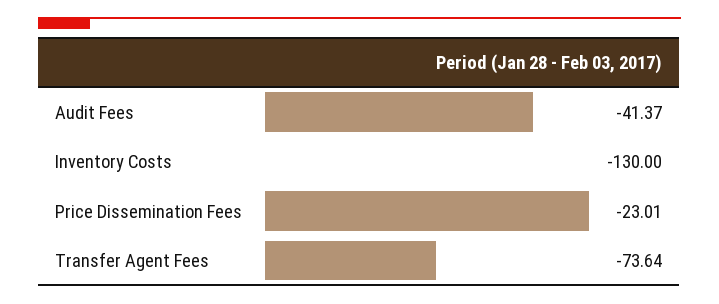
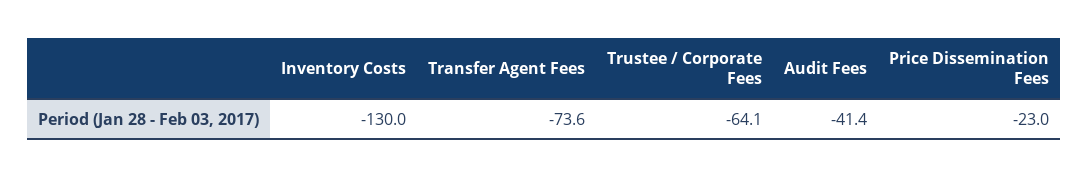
  {
    "Audit Fees": -41.37,
    "Inventory Costs": -130,
    "Price Dissemination Fees": -23.01,
-   "Transfer Agent Fees": -73.64
+   "Transfer Agent Fees": -73.64,
+   "Trustee / Corporate Fees": -64.1
  }

